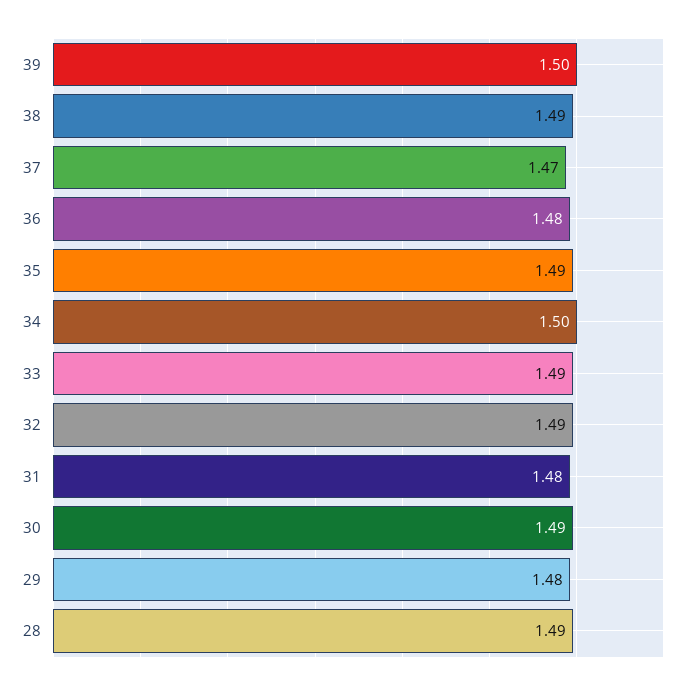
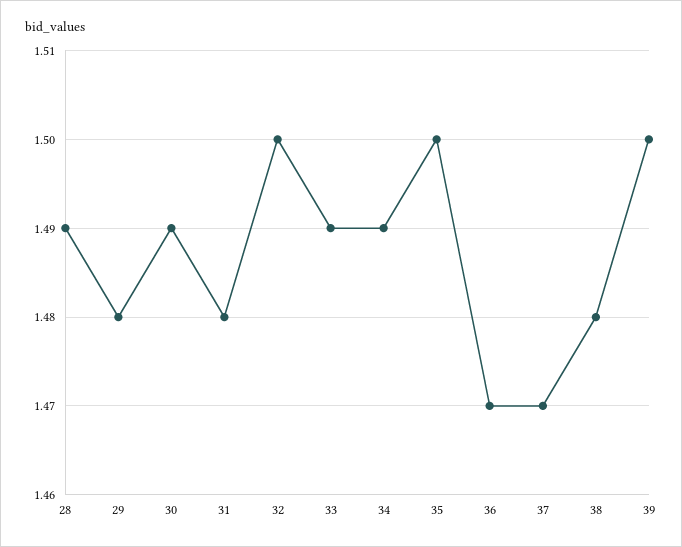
  {
    "39": 1.5,
-   "38": 1.49,
+   "38": 1.48,
    "37": 1.47,
-   "36": 1.48,
+   "36": 1.47,
-   "35": 1.49,
+   "35": 1.5,
-   "34": 1.5,
+   "34": 1.49,
    "33": 1.49,
-   "32": 1.49,
+   "32": 1.5,
    "31": 1.48,
    "30": 1.49,
    "29": 1.48,
    "28": 1.49
  }

